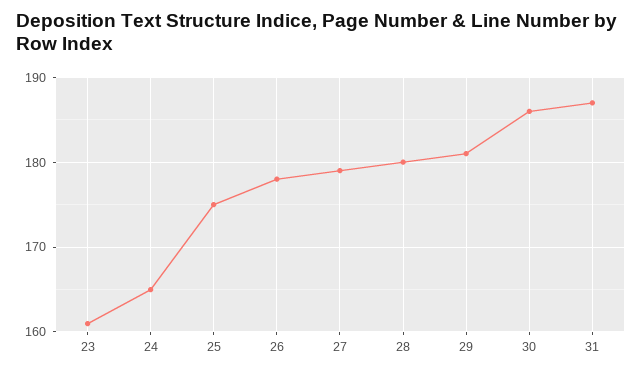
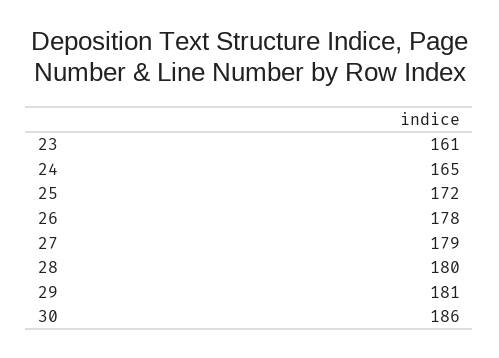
  {
    "23": 161,
    "24": 165,
-   "25": 175,
+   "25": 172,
    "26": 178,
    "27": 179,
    "28": 180,
    "29": 181,
-   "30": 186,
+   "30": 186
-   "31": 187
  }

